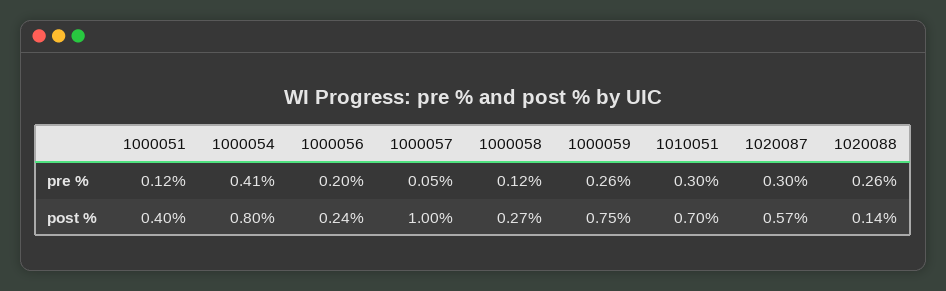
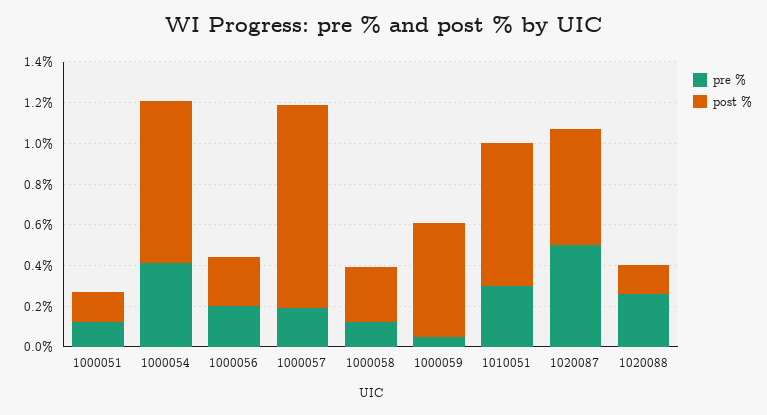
  {
    "pre %": {
      "1000051": 0.12,
      "1000054": 0.41,
      "1000056": 0.2,
-     "1000057": 0.05,
+     "1000057": 0.2,
      "1000058": 0.12,
-     "1000059": 0.26,
+     "1000059": 0.05,
      "1010051": 0.3,
-     "1020087": 0.3,
+     "1020087": 0.5,
      "1020088": 0.26
    },
    "post %": {
-     "1000051": 0.4,
+     "1000051": 0.15,
      "1000054": 0.8,
      "1000056": 0.24,
      "1000057": 1,
      "1000058": 0.27,
-     "1000059": 0.75,
+     "1000059": 0.55,
      "1010051": 0.7,
      "1020087": 0.57,
      "1020088": 0.14
    }
  }

